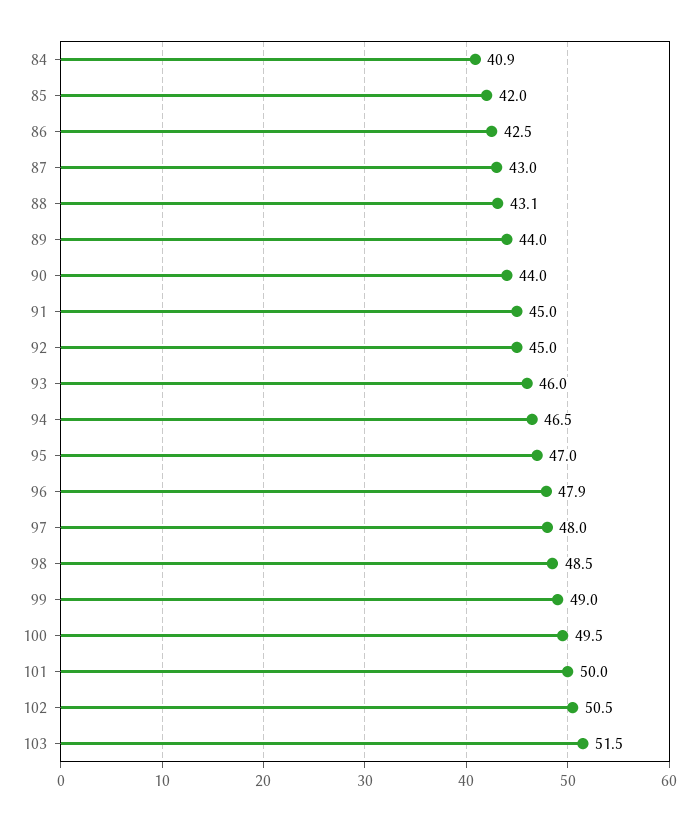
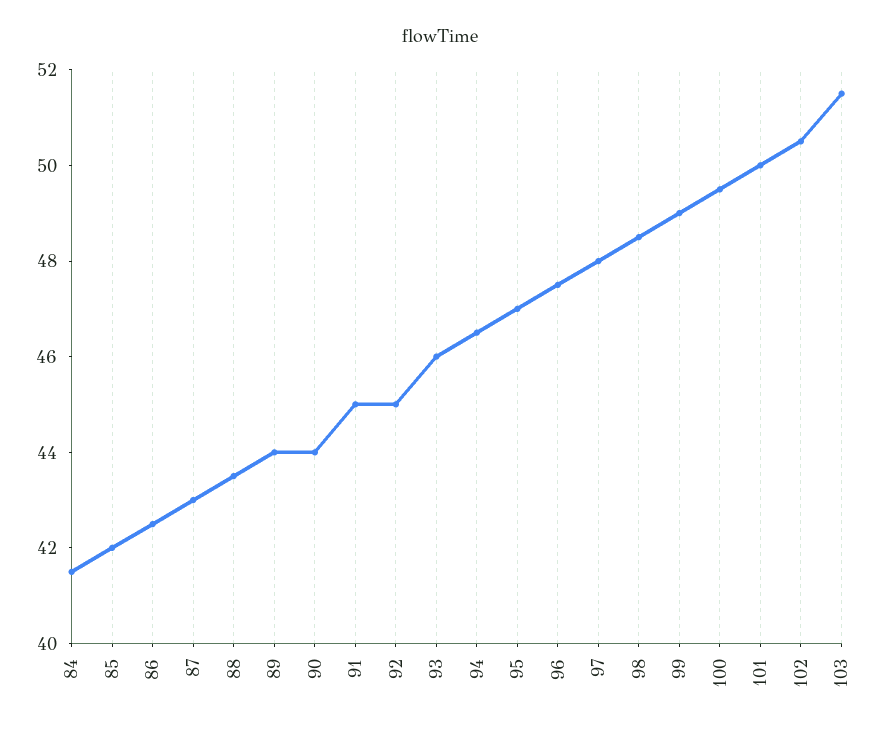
  {
-   "84": 40.9,
+   "84": 41.5,
    "85": 42,
    "86": 42.5,
    "87": 43,
-   "88": 43.1,
+   "88": 43.5,
    "89": 44,
    "90": 44,
    "91": 45,
    "92": 45,
    "93": 46,
    "94": 46.5,
    "95": 47,
-   "96": 47.9,
+   "96": 47.5,
    "97": 48,
    "98": 48.5,
    "99": 49,
    "100": 49.5,
    "101": 50,
    "102": 50.5,
    "103": 51.5
  }

